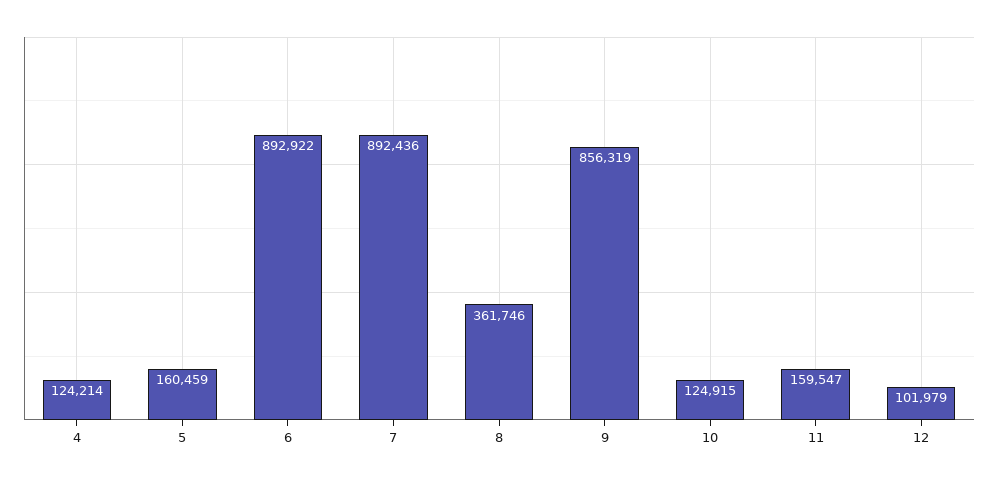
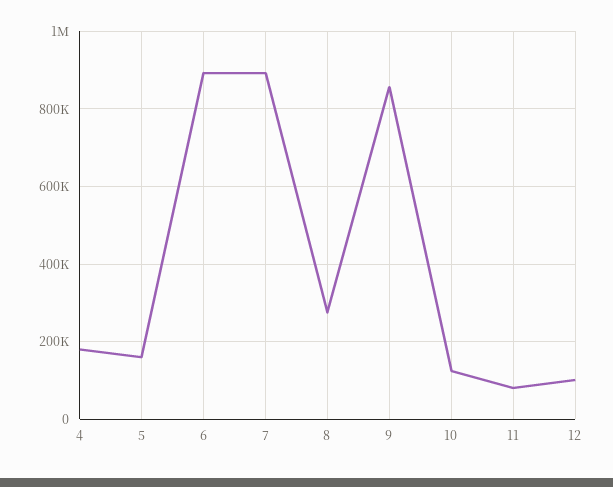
  {
-   "4": 124214,
+   "4": 180000,
    "5": 160459,
    "6": 892922,
    "7": 892436,
-   "8": 361746,
+   "8": 280000,
    "9": 856319,
    "10": 124915,
-   "11": 159547,
+   "11": 80000,
    "12": 101979
  }

